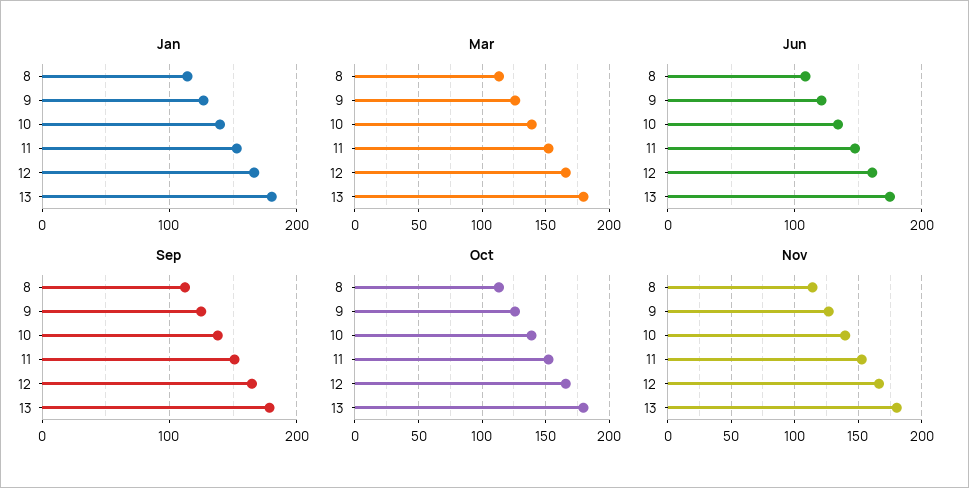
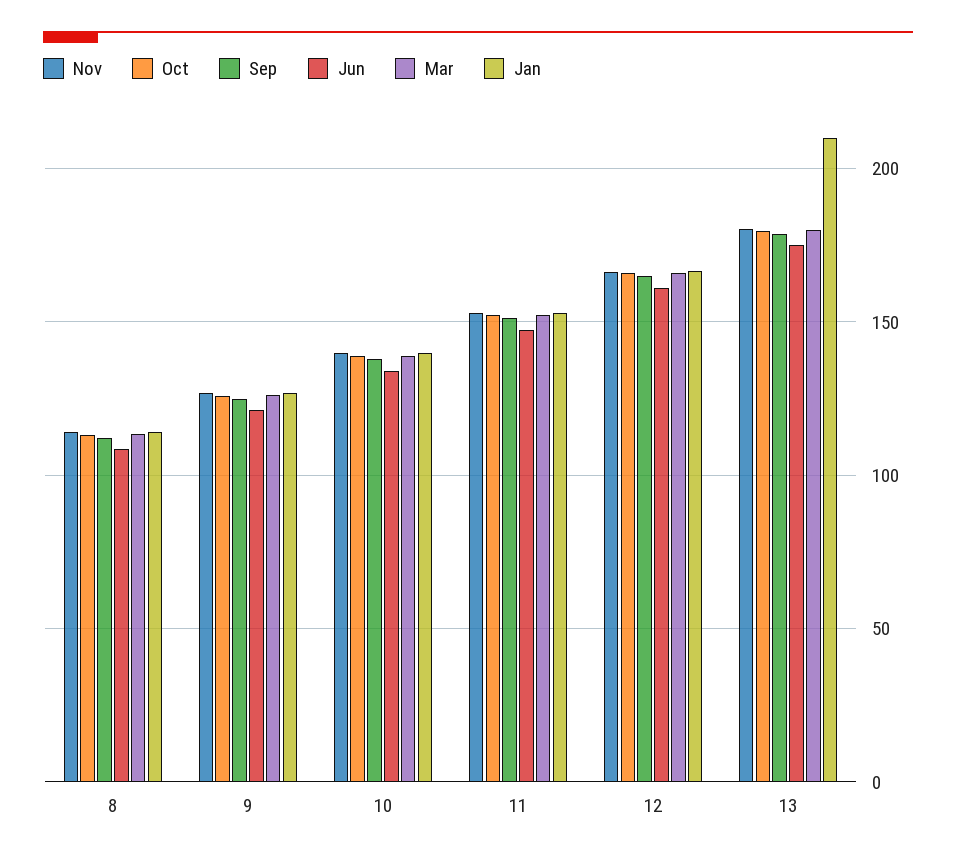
  {
    "Jan": {
      "8": 115,
      "9": 125,
      "10": 140,
      "11": 155,
      "12": 165,
-     "13": 180
+     "13": 210
    },
    "Mar": {
      "8": 115,
      "9": 125,
      "10": 140,
      "11": 150,
      "12": 165,
      "13": 180
    },
    "Jun": {
      "8": 110,
      "9": 120,
      "10": 135,
      "11": 145,
      "12": 160,
      "13": 175
    },
    "Sep": {
      "8": 110,
      "9": 125,
      "10": 140,
      "11": 150,
      "12": 165,
      "13": 180
    },
    "Oct": {
      "8": 115,
      "9": 125,
      "10": 140,
      "11": 150,
      "12": 165,
      "13": 180
    },
    "Nov": {
      "8": 115,
      "9": 125,
      "10": 140,
      "11": 155,
      "12": 165,
      "13": 180
    }
  }

